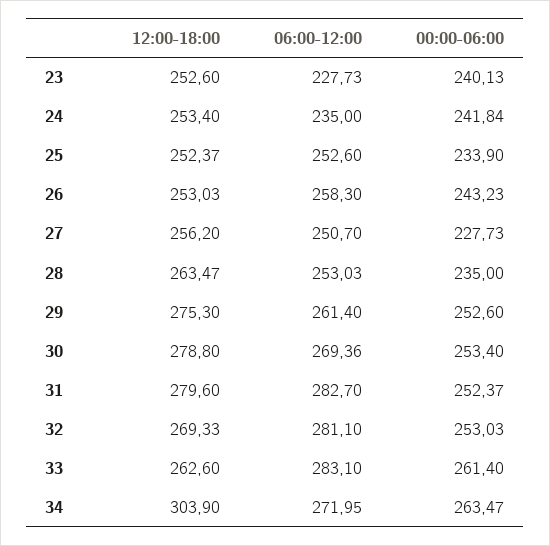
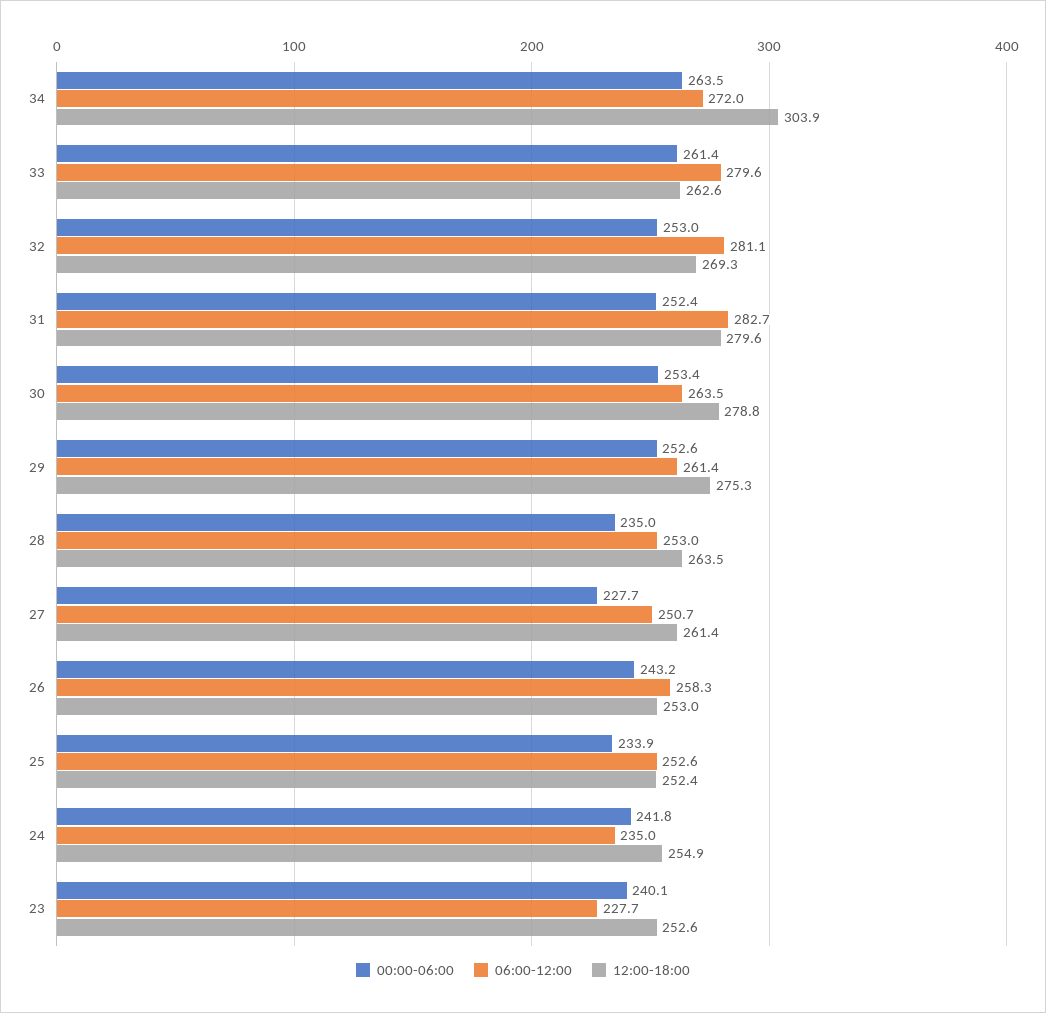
  {
    "12:00-18:00": {
      "23": 252.6,
-     "24": 253.4,
+     "24": 254.9,
      "25": 252.37,
      "26": 253.03,
-     "27": 256.2,
+     "27": 261.4,
      "28": 263.47,
      "29": 275.3,
      "30": 278.8,
      "31": 279.6,
      "32": 269.33,
      "33": 262.6,
      "34": 303.9
    },
    "06:00-12:00": {
      "23": 227.73,
      "24": 235,
      "25": 252.6,
      "26": 258.3,
      "27": 250.7,
      "28": 253.03,
      "29": 261.4,
-     "30": 269.36,
+     "30": 263.5,
      "31": 282.7,
      "32": 281.1,
-     "33": 283.1,
+     "33": 279.6,
      "34": 271.95
    },
    "00:00-06:00": {
      "23": 240.13,
      "24": 241.84,
      "25": 233.9,
      "26": 243.23,
      "27": 227.73,
      "28": 235,
      "29": 252.6,
      "30": 253.4,
      "31": 252.37,
      "32": 253.03,
      "33": 261.4,
      "34": 263.47
    }
  }

